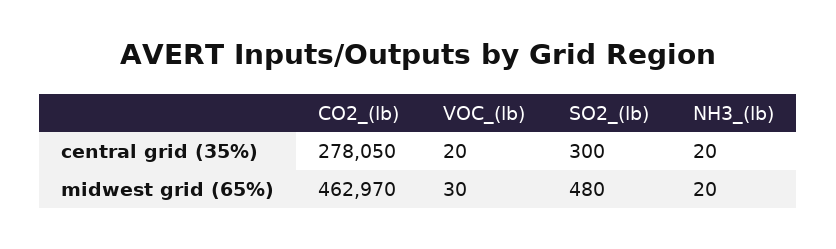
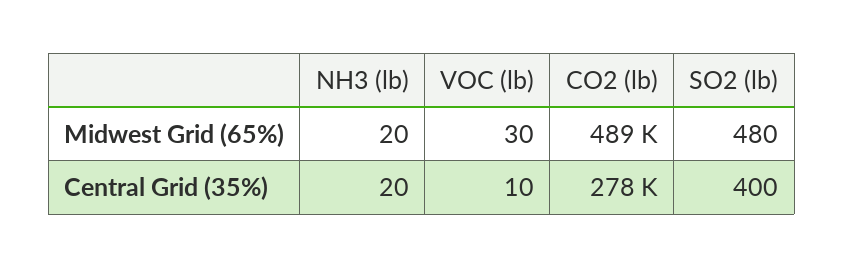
  {
    "CO2_(lb)": {
      "central grid (35%)": 278050,
-     "midwest grid (65%)": 462970
+     "midwest grid (65%)": 489000
    },
    "VOC_(lb)": {
-     "central grid (35%)": 20,
+     "central grid (35%)": 10,
      "midwest grid (65%)": 30
    },
    "SO2_(lb)": {
-     "central grid (35%)": 300,
+     "central grid (35%)": 400,
      "midwest grid (65%)": 480
    },
    "NH3_(lb)": {
      "central grid (35%)": 20,
      "midwest grid (65%)": 20
    }
  }

